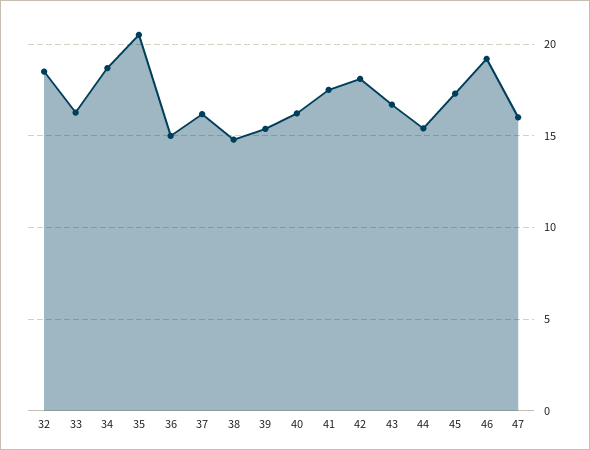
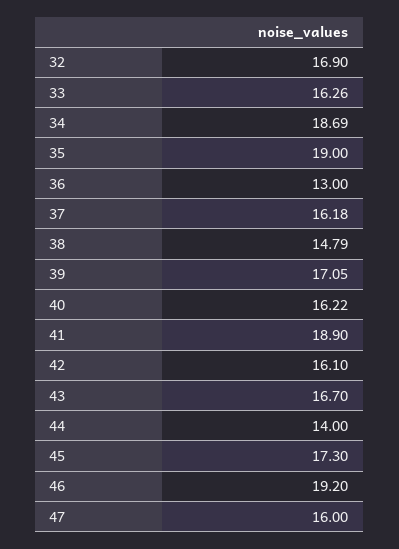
  {
-   "32": 18.5,
+   "32": 16.9,
    "33": 16.26,
    "34": 18.69,
-   "35": 20.5,
+   "35": 19,
-   "36": 15,
+   "36": 13,
    "37": 16.18,
    "38": 14.79,
-   "39": 15.5,
+   "39": 17.05,
    "40": 16.22,
-   "41": 17.5,
+   "41": 18.9,
-   "42": 18,
+   "42": 16.1,
    "43": 16.7,
-   "44": 15.5,
+   "44": 14,
    "45": 17.3,
    "46": 19.2,
    "47": 16
  }

